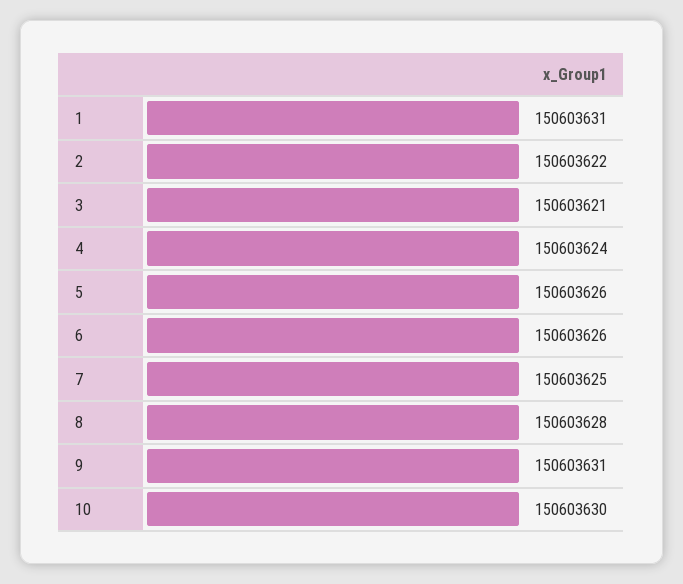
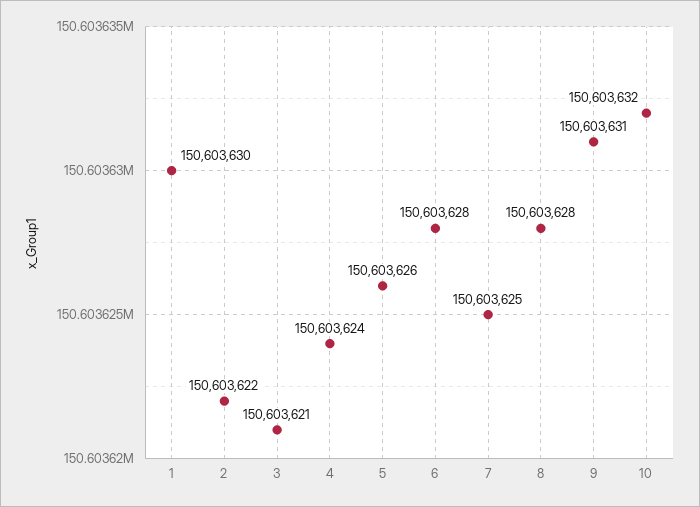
  {
-   "1": 150603631,
+   "1": 150603630,
    "2": 150603622,
    "3": 150603621,
    "4": 150603624,
    "5": 150603626,
-   "6": 150603626,
+   "6": 150603628,
    "7": 150603625,
    "8": 150603628,
    "9": 150603631,
-   "10": 150603630
+   "10": 150603632
  }

